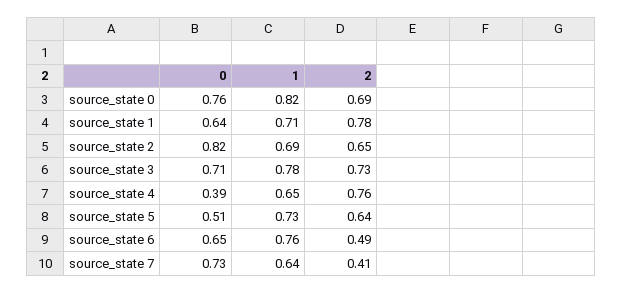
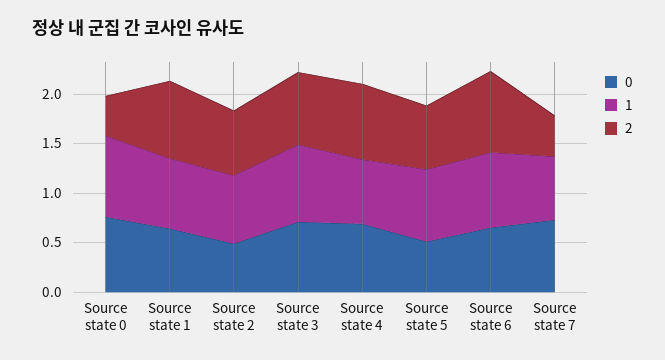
  {
    "0": {
      "source_state 0": 0.76,
      "source_state 1": 0.64,
-     "source_state 2": 0.82,
+     "source_state 2": 0.5,
      "source_state 3": 0.71,
-     "source_state 4": 0.39,
+     "source_state 4": 0.7,
      "source_state 5": 0.51,
      "source_state 6": 0.65,
      "source_state 7": 0.73
    },
    "1": {
      "source_state 0": 0.82,
      "source_state 1": 0.71,
      "source_state 2": 0.69,
      "source_state 3": 0.78,
      "source_state 4": 0.65,
      "source_state 5": 0.73,
      "source_state 6": 0.76,
      "source_state 7": 0.64
    },
    "2": {
-     "source_state 0": 0.69,
+     "source_state 0": 0.4,
      "source_state 1": 0.78,
      "source_state 2": 0.65,
      "source_state 3": 0.73,
      "source_state 4": 0.76,
      "source_state 5": 0.64,
-     "source_state 6": 0.49,
+     "source_state 6": 0.8,
      "source_state 7": 0.41
    }
  }

